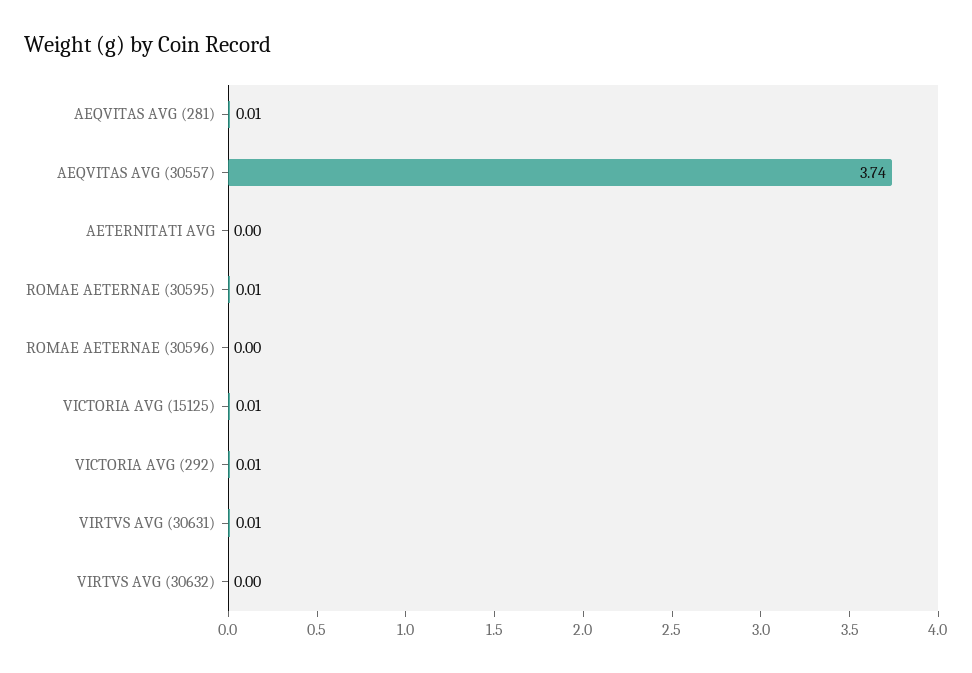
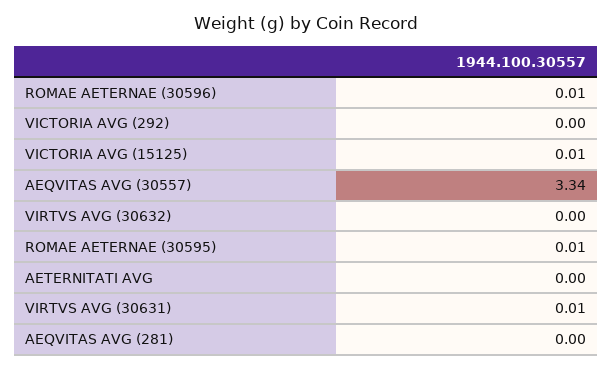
  {
-   "AEQVITAS AVG (281)": 0.01,
+   "AEQVITAS AVG (281)": 0,
-   "AEQVITAS AVG (30557)": 3.74,
+   "AEQVITAS AVG (30557)": 3.34,
    "AETERNITATI AVG": 0,
    "ROMAE AETERNAE (30595)": 0.01,
-   "ROMAE AETERNAE (30596)": 0,
+   "ROMAE AETERNAE (30596)": 0.01,
    "VICTORIA AVG (15125)": 0.01,
-   "VICTORIA AVG (292)": 0.01,
+   "VICTORIA AVG (292)": 0,
    "VIRTVS AVG (30631)": 0.01,
    "VIRTVS AVG (30632)": 0
  }

